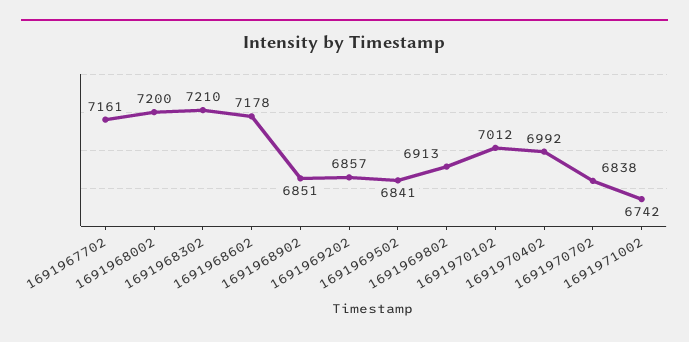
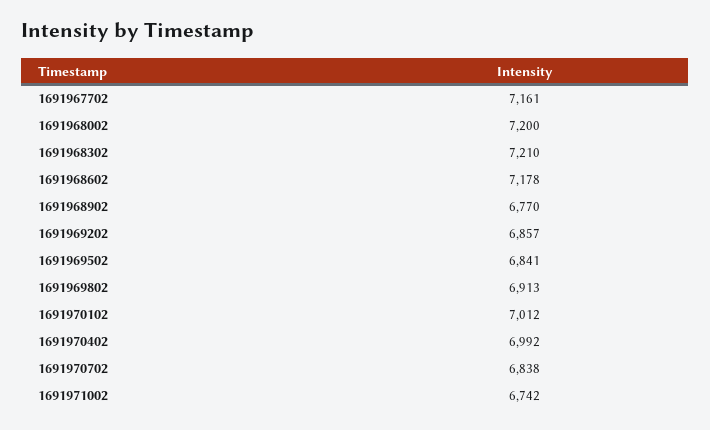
  {
    "1691967702": 7161,
    "1691968002": 7200,
    "1691968302": 7210,
    "1691968602": 7178,
-   "1691968902": 6851,
+   "1691968902": 6770,
    "1691969202": 6857,
    "1691969502": 6841,
    "1691969802": 6913,
    "1691970102": 7012,
    "1691970402": 6992,
    "1691970702": 6838,
    "1691971002": 6742
  }

